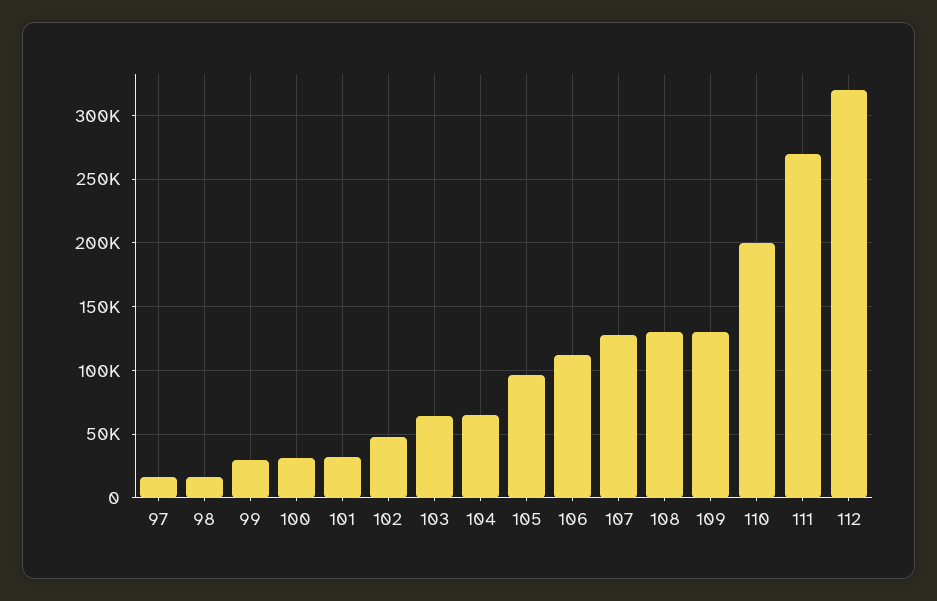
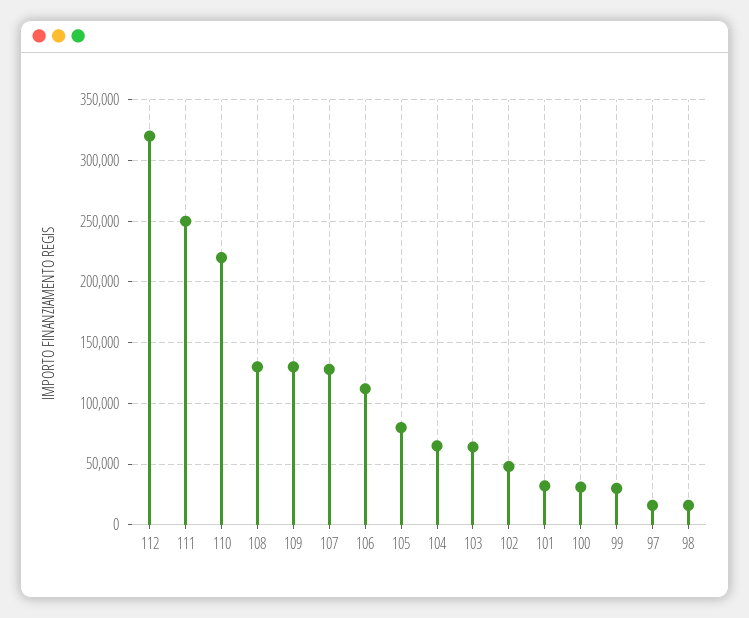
  {
    "97": 15000,
    "98": 15000,
    "99": 30000,
    "100": 30000,
    "101": 30000,
    "102": 50000,
    "103": 65000,
    "104": 65000,
-   "105": 95000,
+   "105": 80000,
    "106": 110000,
    "107": 130000,
    "108": 130000,
    "109": 130000,
-   "110": 200000,
+   "110": 220000,
-   "111": 270000,
+   "111": 250000,
    "112": 320000
  }

